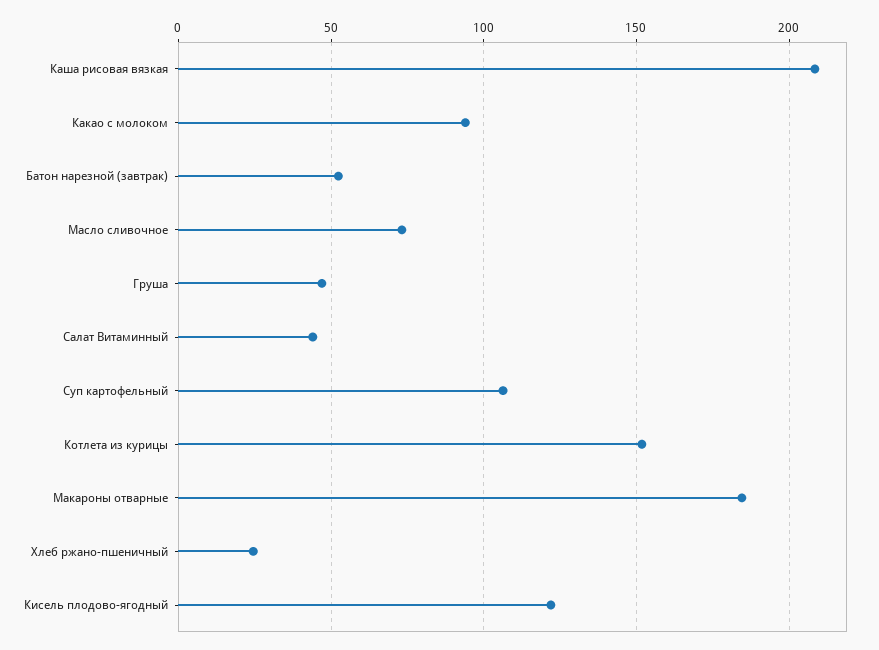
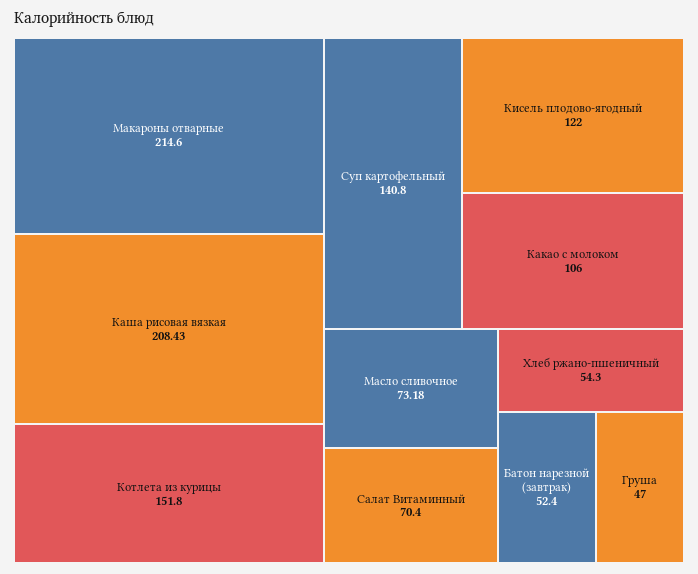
  {
    "Каша рисовая вязкая": 208.43,
-   "Какао с молоком": 95,
+   "Какао с молоком": 106,
    "Батон нарезной (завтрак)": 52.4,
    "Масло сливочное": 73.18,
    "Груша": 47,
-   "Салат Витаминный": 45,
+   "Салат Витаминный": 70.4,
-   "Суп картофельный": 105,
+   "Суп картофельный": 140.8,
    "Котлета из курицы": 151.8,
-   "Макароны отварные": 185,
+   "Макароны отварные": 214.6,
-   "Хлеб ржано-пшеничный": 25,
+   "Хлеб ржано-пшеничный": 54.3,
    "Кисель плодово-ягодный": 122
  }

